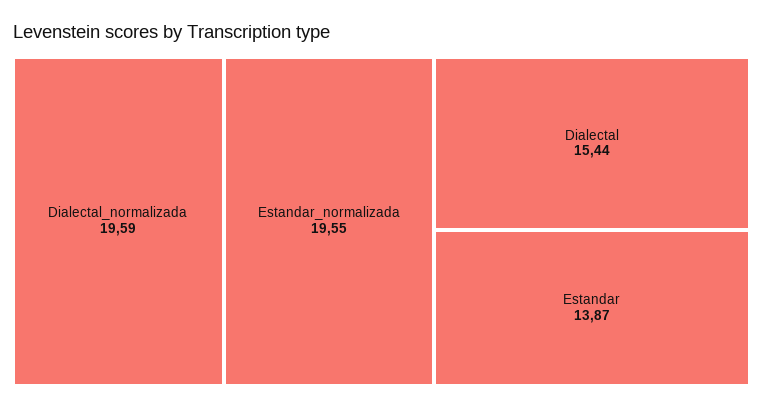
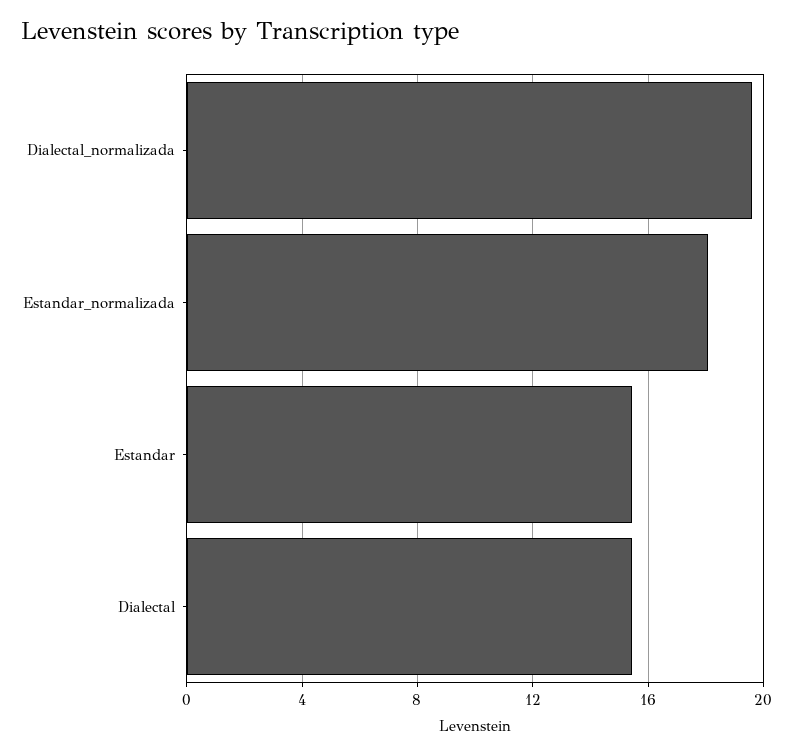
  {
    "Dialectal_normalizada": 19.59,
-   "Estandar_normalizada": 19.55,
+   "Estandar_normalizada": 18,
    "Dialectal": 15.44,
-   "Estandar": 13.87
+   "Estandar": 15.5
  }

